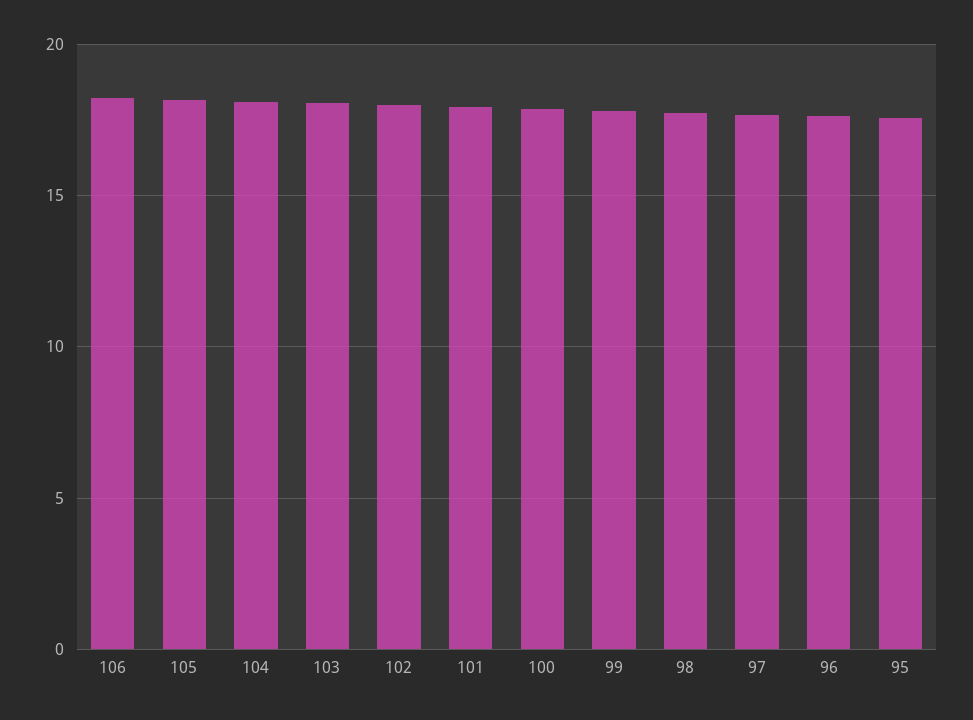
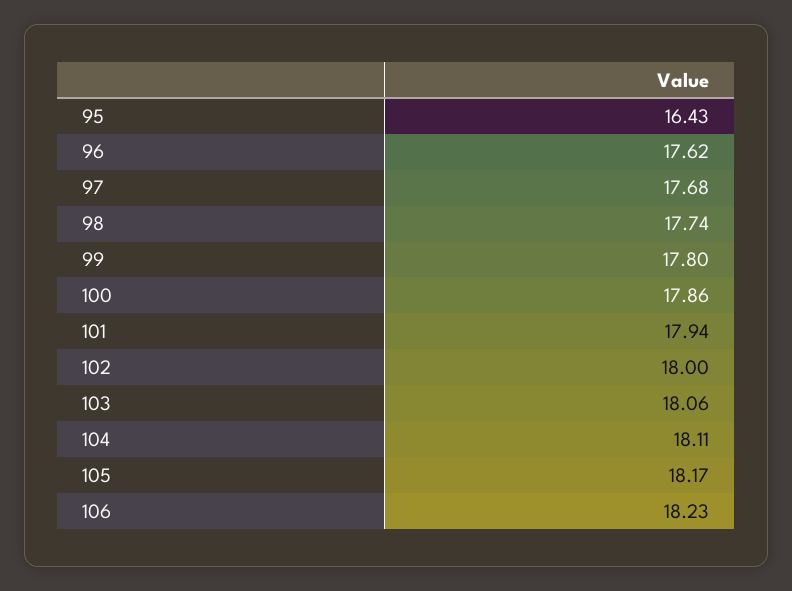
  {
    "106": 18.23,
    "105": 18.17,
    "104": 18.11,
    "103": 18.06,
    "102": 18,
    "101": 17.94,
    "100": 17.86,
    "99": 17.8,
    "98": 17.74,
    "97": 17.68,
    "96": 17.62,
-   "95": 17.5
+   "95": 16.43
  }

